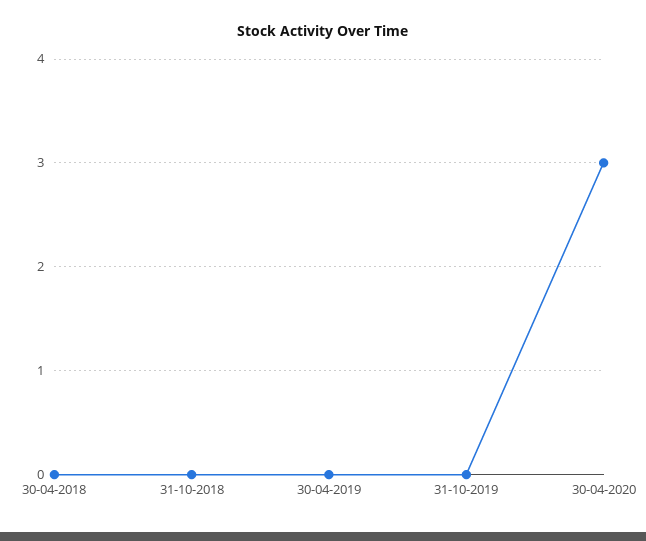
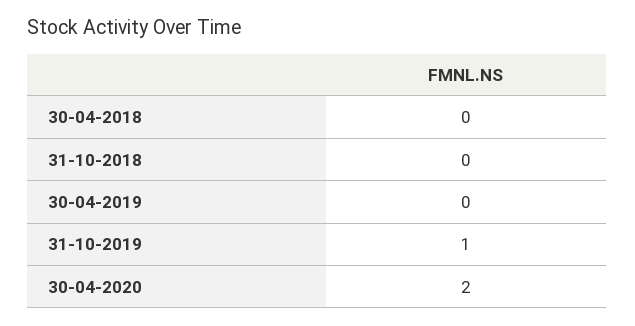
  {
    "30-04-2018": 0,
    "31-10-2018": 0,
    "30-04-2019": 0,
-   "31-10-2019": 0,
+   "31-10-2019": 1,
-   "30-04-2020": 3
+   "30-04-2020": 2
  }

